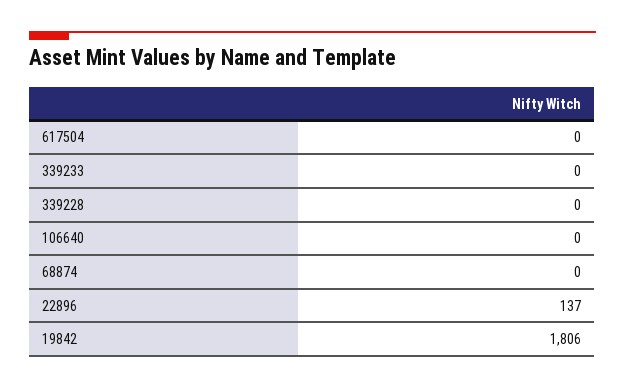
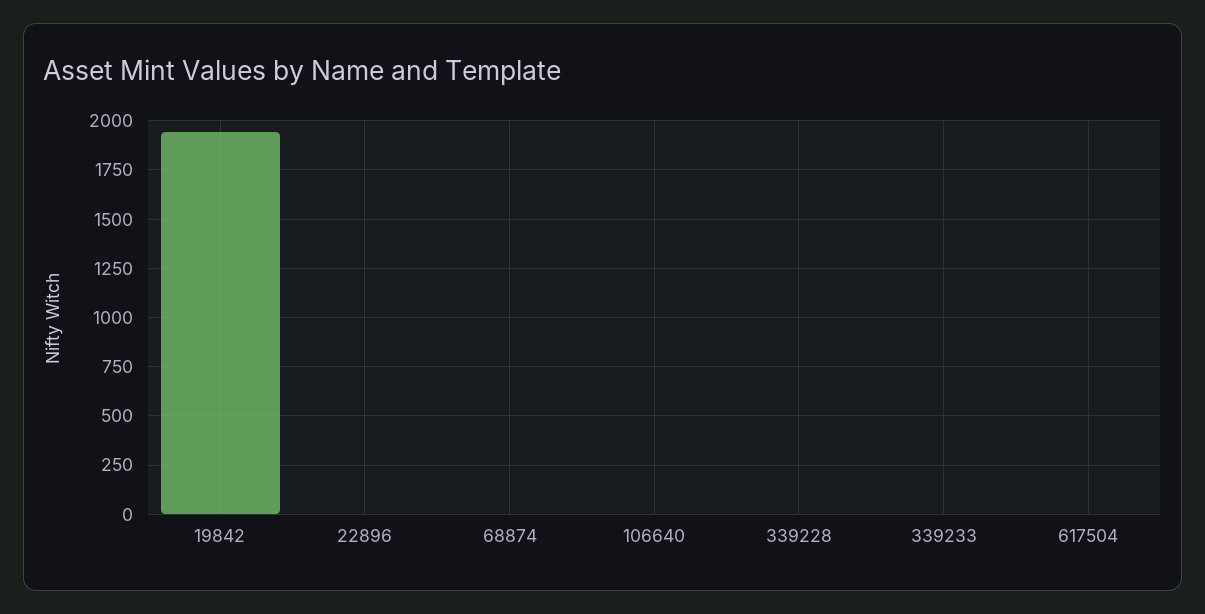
  {
    "617504": 0,
    "339233": 0,
    "339228": 0,
    "106640": 0,
    "68874": 0,
-   "22896": 137,
+   "22896": 0,
-   "19842": 1806
+   "19842": 1950
  }

